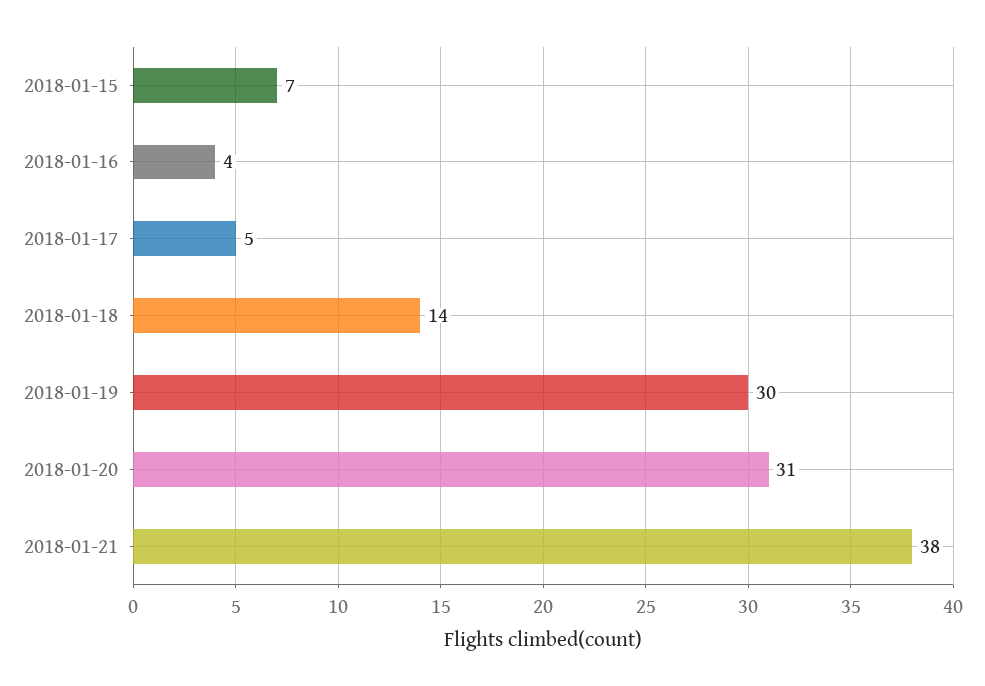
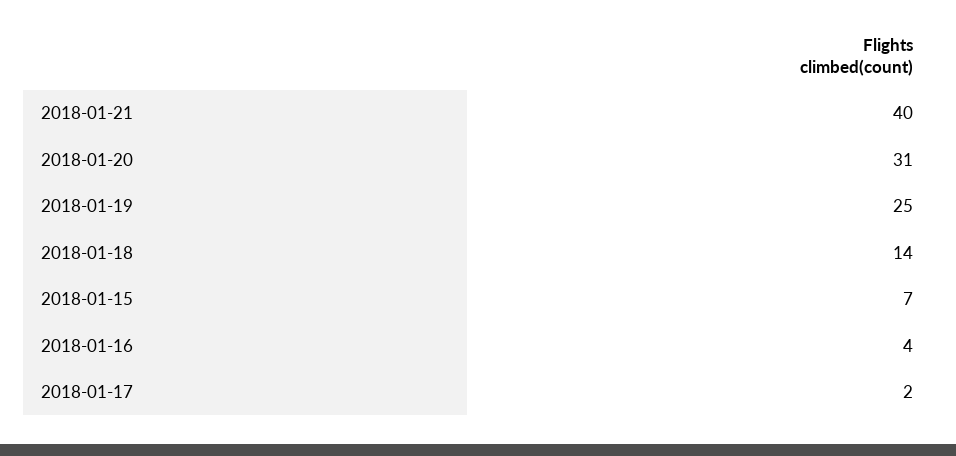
  {
    "2018-01-15": 7,
    "2018-01-16": 4,
-   "2018-01-17": 5,
+   "2018-01-17": 2,
    "2018-01-18": 14,
-   "2018-01-19": 30,
+   "2018-01-19": 25,
    "2018-01-20": 31,
-   "2018-01-21": 38
+   "2018-01-21": 40
  }

